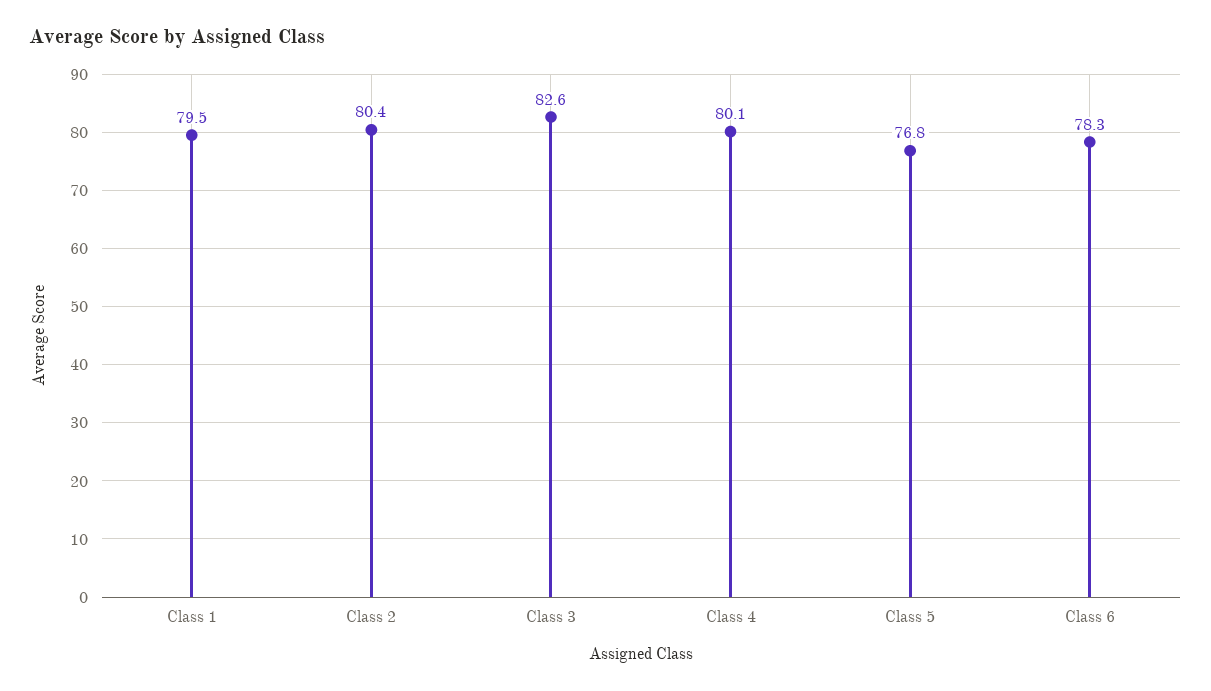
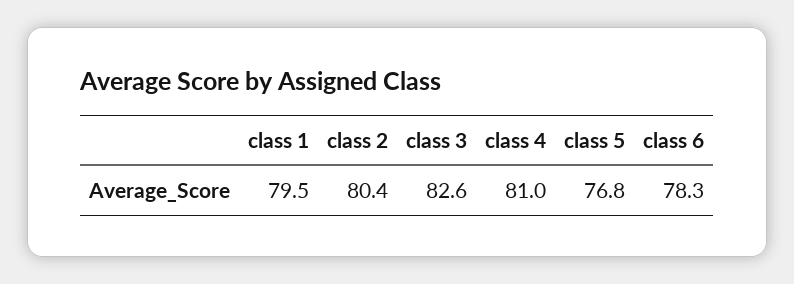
  {
    "Class 1": 79.5,
    "Class 2": 80.4,
    "Class 3": 82.6,
-   "Class 4": 80.1,
+   "Class 4": 81,
    "Class 5": 76.8,
    "Class 6": 78.3
  }

